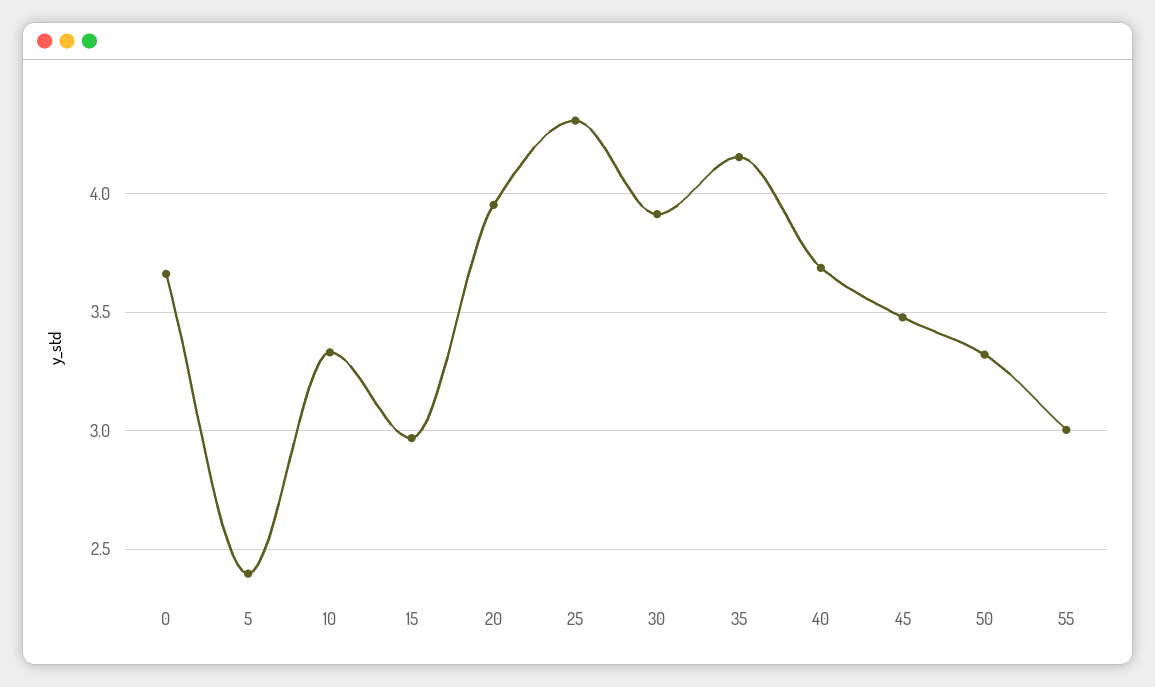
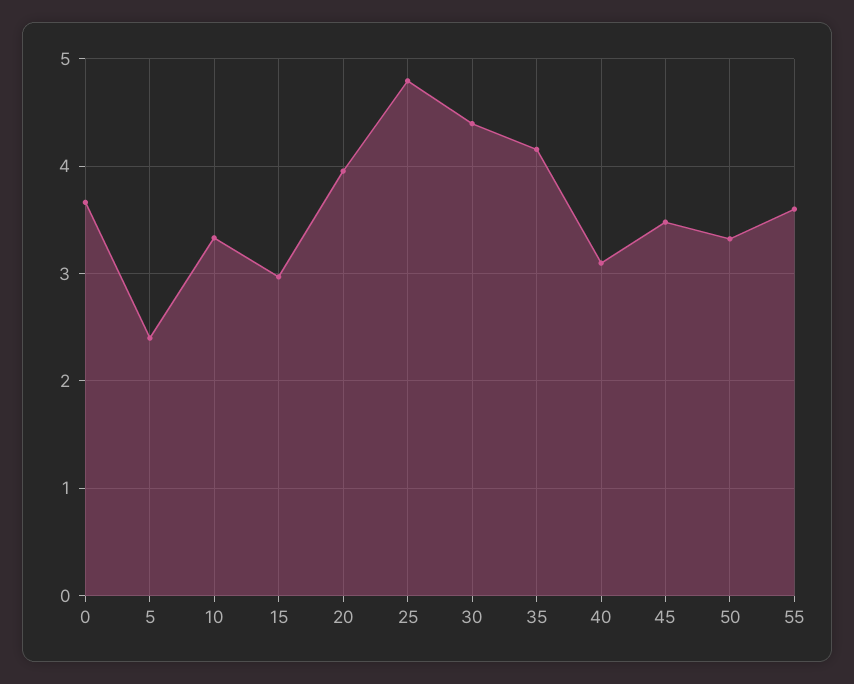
  {
    "0": 3.65,
    "5": 2.4,
    "10": 3.35,
    "15": 2.95,
    "20": 3.95,
-   "25": 4.3,
+   "25": 4.8,
-   "30": 3.9,
+   "30": 4.4,
    "35": 4.15,
-   "40": 3.7,
+   "40": 3.1,
    "45": 3.5,
    "50": 3.3,
-   "55": 3
+   "55": 3.6
  }

